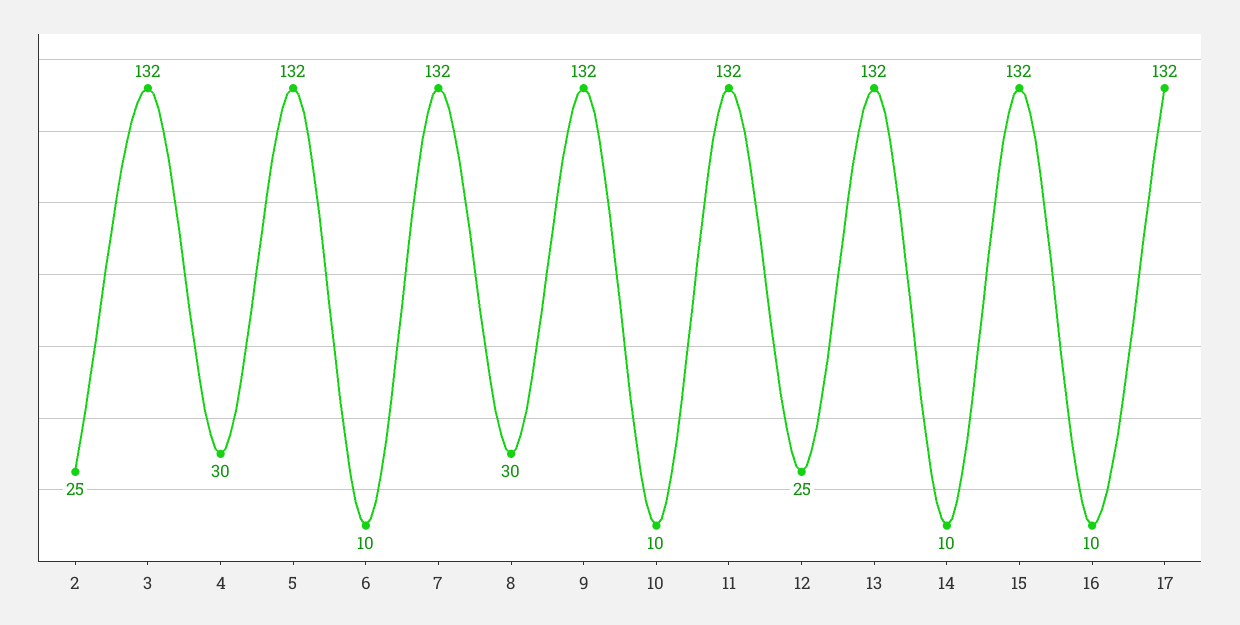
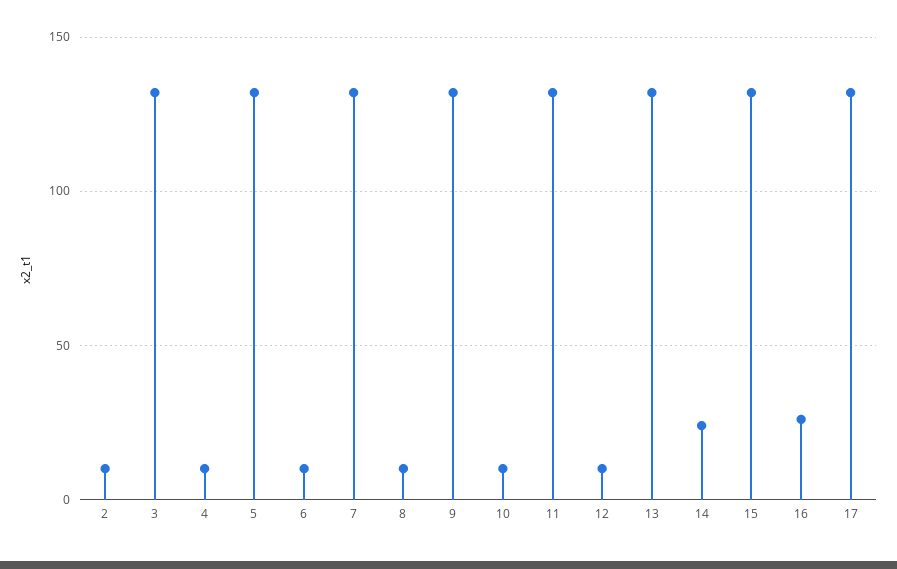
  {
-   "2": 25,
+   "2": 10,
    "3": 132,
-   "4": 30,
+   "4": 10,
    "5": 132,
    "6": 10,
    "7": 132,
-   "8": 30,
+   "8": 10,
    "9": 132,
    "10": 10,
    "11": 132,
-   "12": 25,
+   "12": 10,
    "13": 132,
-   "14": 10,
+   "14": 25,
    "15": 132,
-   "16": 10,
+   "16": 25,
    "17": 132
  }

